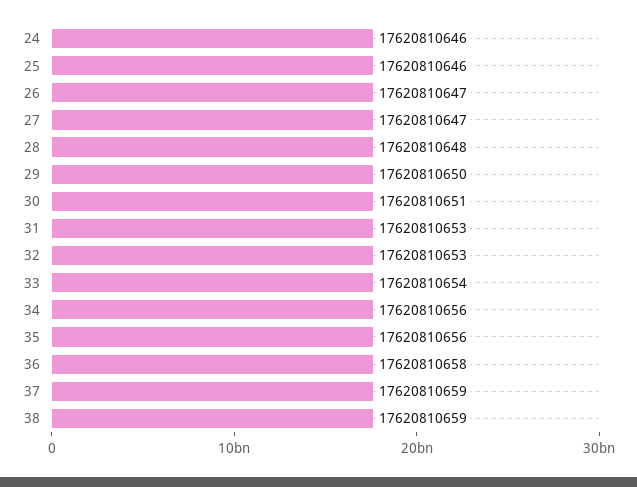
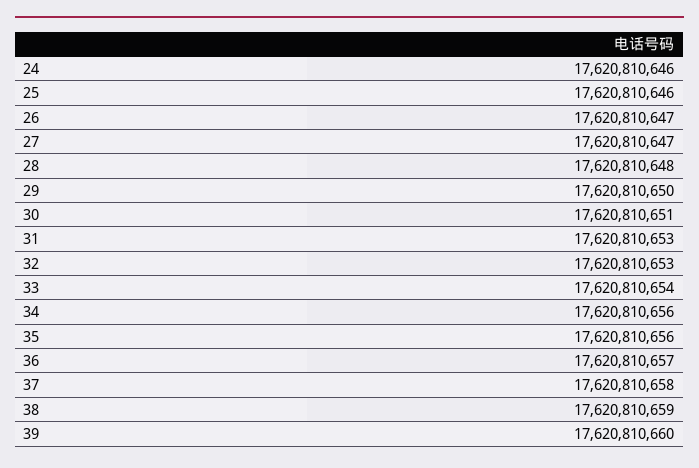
  {
    "24": 17620810646,
    "25": 17620810646,
    "26": 17620810647,
    "27": 17620810647,
    "28": 17620810648,
    "29": 17620810650,
    "30": 17620810651,
    "31": 17620810653,
    "32": 17620810653,
    "33": 17620810654,
    "34": 17620810656,
    "35": 17620810656,
-   "36": 17620810658,
+   "36": 17620810657,
-   "37": 17620810659,
+   "37": 17620810658,
-   "38": 17620810659
+   "38": 17620810659,
+   "39": 17620810660
  }

